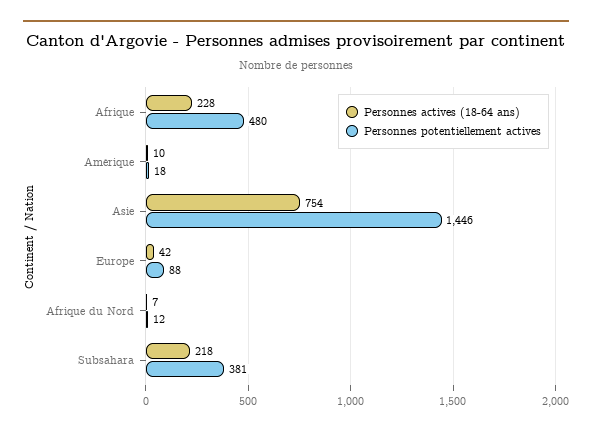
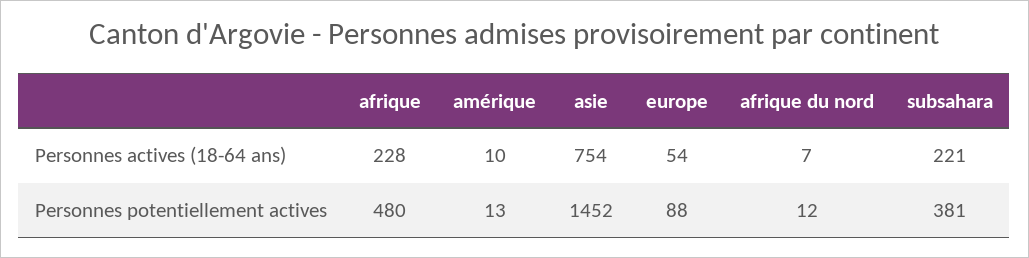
  {
    "Personnes actives (18-64 ans)": {
      "Afrique": 228,
      "Amérique": 10,
      "Asie": 754,
-     "Europe": 42,
+     "Europe": 54,
      "Afrique du Nord": 7,
-     "Subsahara": 218
+     "Subsahara": 221
    },
    "Personnes potentiellement actives": {
      "Afrique": 480,
-     "Amérique": 18,
+     "Amérique": 13,
-     "Asie": 1446,
+     "Asie": 1452,
      "Europe": 88,
      "Afrique du Nord": 12,
      "Subsahara": 381
    }
  }

